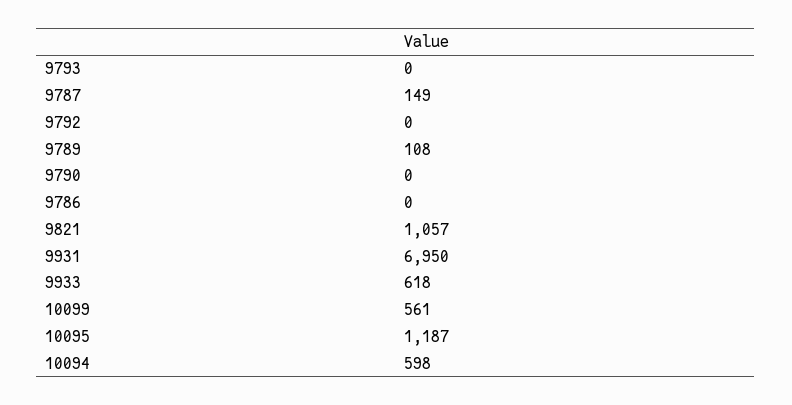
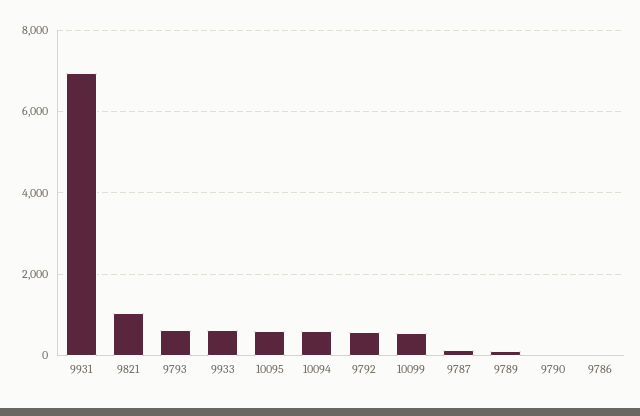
  {
-   "9793": 0,
+   "9793": 600,
    "9787": 149,
-   "9792": 0,
+   "9792": 600,
    "9789": 108,
    "9790": 0,
    "9786": 0,
    "9821": 1057,
    "9931": 6950,
    "9933": 618,
    "10099": 561,
-   "10095": 1187,
+   "10095": 600,
    "10094": 598
  }

